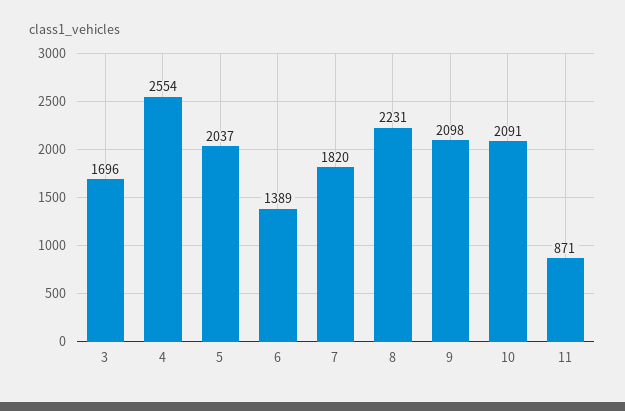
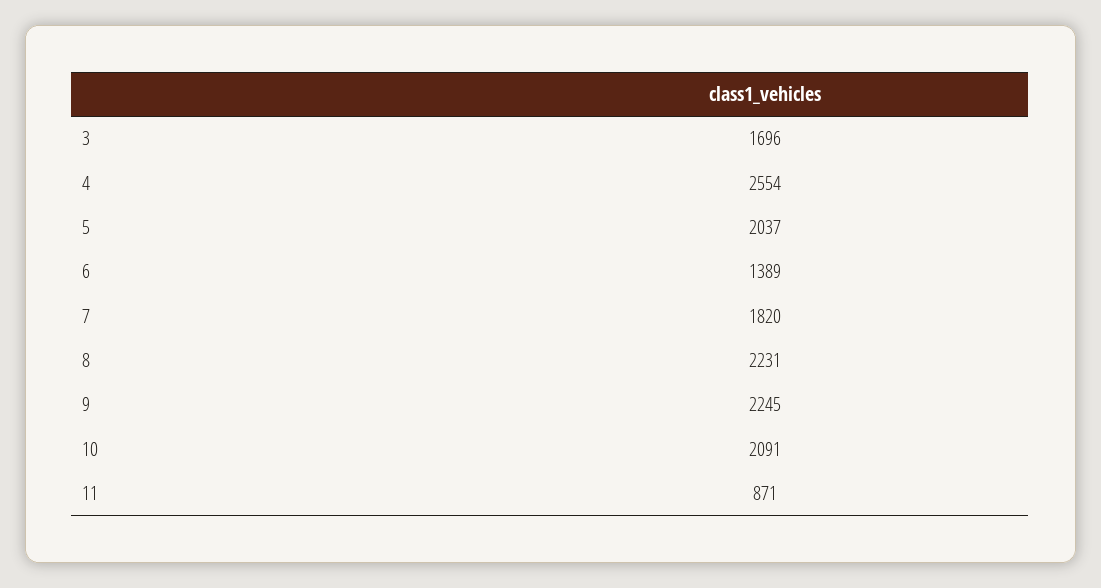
  {
    "3": 1696,
    "4": 2554,
    "5": 2037,
    "6": 1389,
    "7": 1820,
    "8": 2231,
-   "9": 2098,
+   "9": 2245,
    "10": 2091,
    "11": 871
  }

